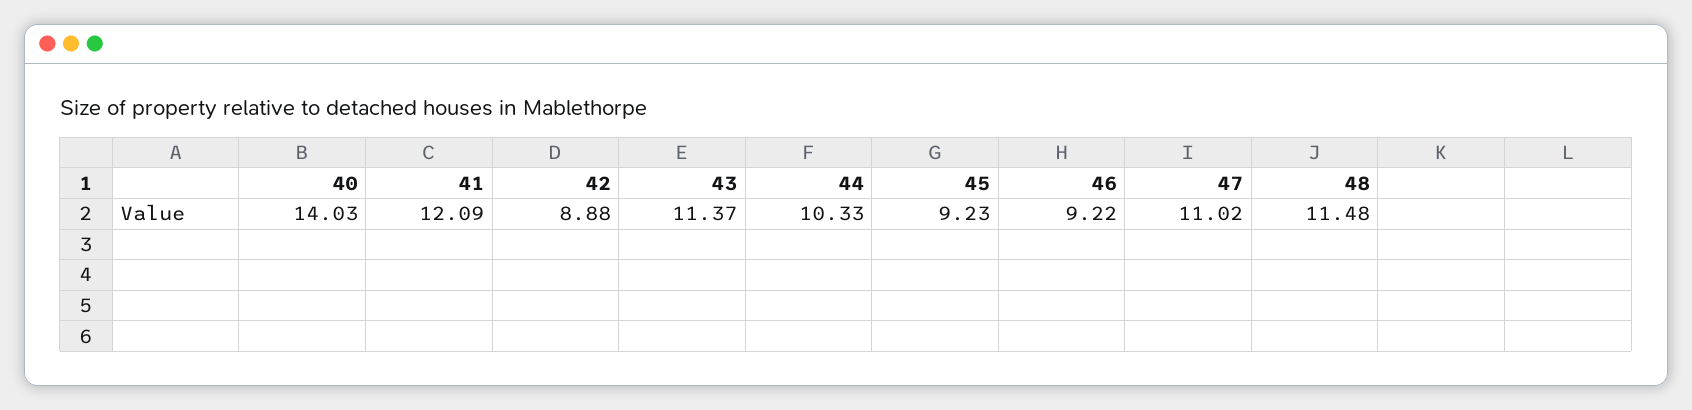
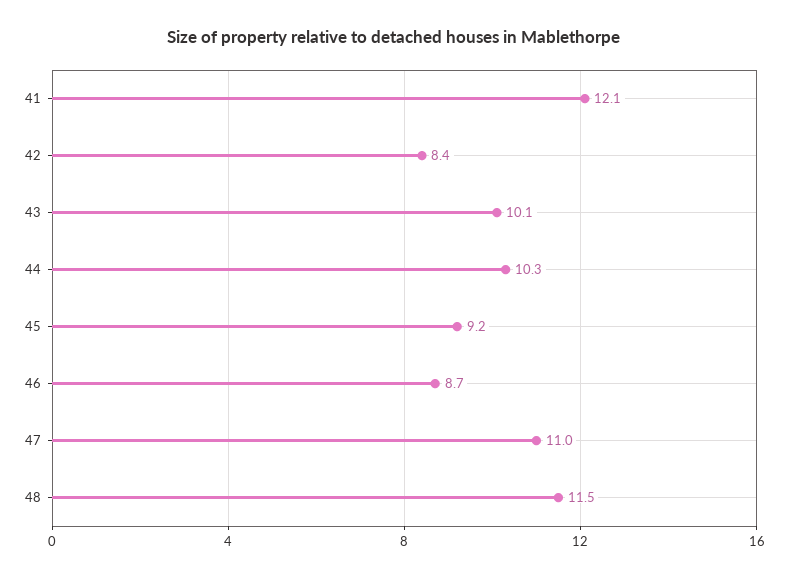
  {
-   "40": 14.03,
    "41": 12.09,
-   "42": 8.88,
+   "42": 8.4,
-   "43": 11.37,
+   "43": 10.1,
    "44": 10.33,
    "45": 9.23,
-   "46": 9.22,
+   "46": 8.7,
    "47": 11.02,
    "48": 11.48
  }

